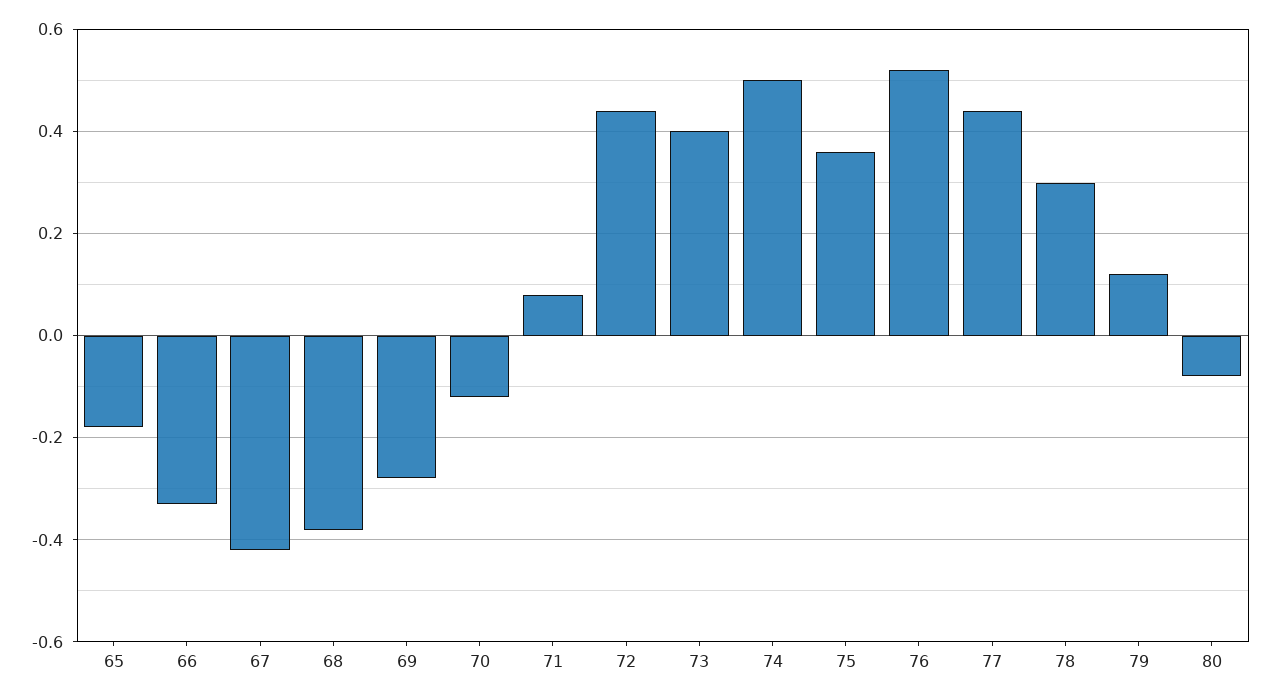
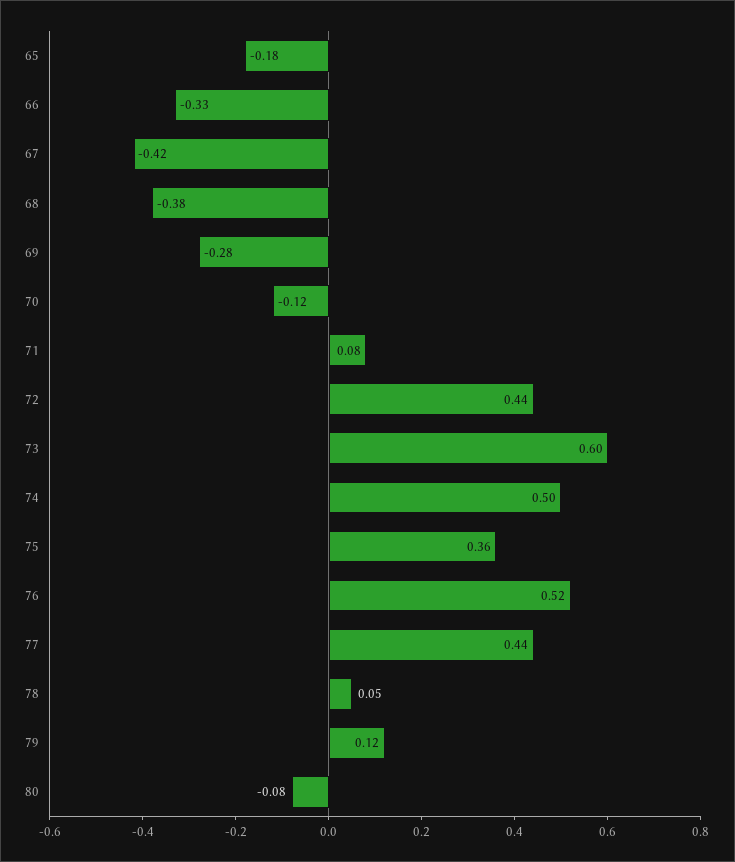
  {
    "65": -0.18,
    "66": -0.33,
    "67": -0.42,
    "68": -0.38,
    "69": -0.28,
    "70": -0.12,
    "71": 0.08,
    "72": 0.44,
-   "73": 0.4,
+   "73": 0.6,
    "74": 0.5,
    "75": 0.36,
    "76": 0.52,
    "77": 0.44,
-   "78": 0.3,
+   "78": 0.05,
    "79": 0.12,
    "80": -0.08
  }

